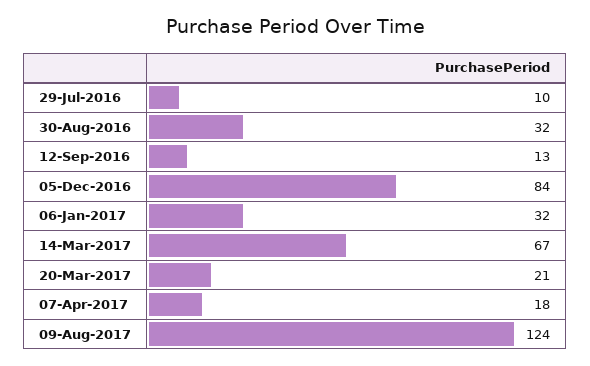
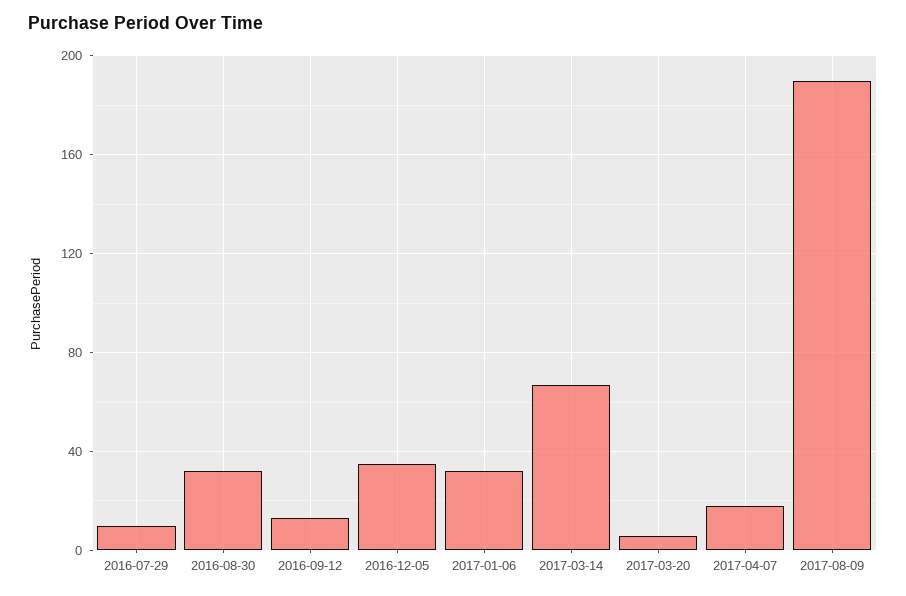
  {
    "29-Jul-2016": 10,
    "30-Aug-2016": 32,
    "12-Sep-2016": 13,
-   "05-Dec-2016": 84,
+   "05-Dec-2016": 35,
    "06-Jan-2017": 32,
    "14-Mar-2017": 67,
-   "20-Mar-2017": 21,
+   "20-Mar-2017": 5,
    "07-Apr-2017": 18,
-   "09-Aug-2017": 124
+   "09-Aug-2017": 190
  }

